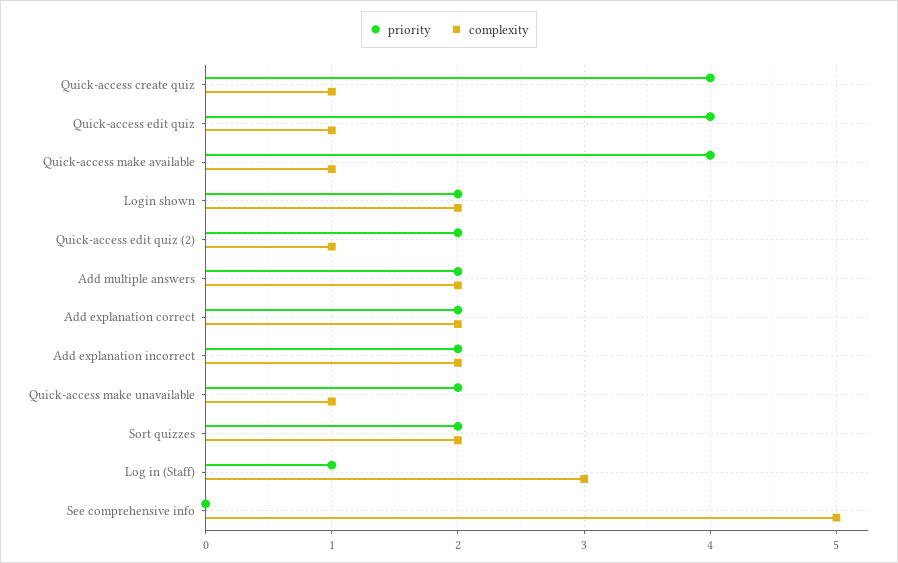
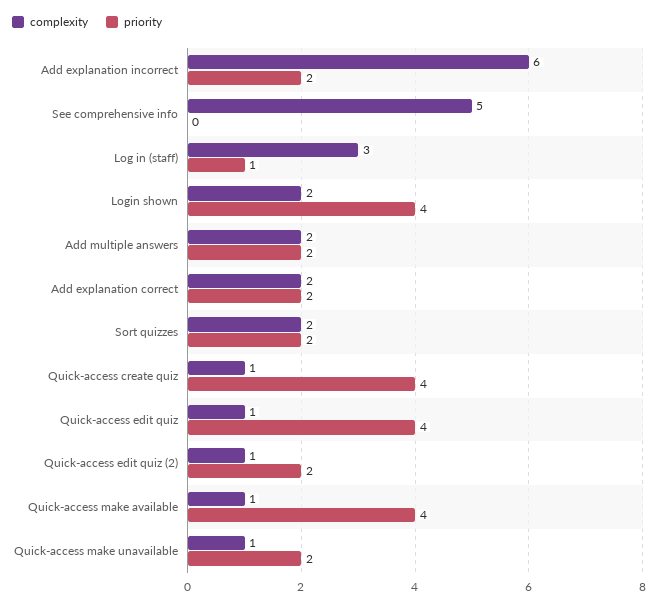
  {
    "priority": {
      "Quick-access create quiz": 4,
      "Quick-access edit quiz": 4,
      "Quick-access make available": 4,
-     "Login shown": 2,
+     "Login shown": 4,
      "Quick-access edit quiz (2)": 2,
      "Add multiple answers": 2,
      "Add explanation correct": 2,
      "Add explanation incorrect": 2,
      "Quick-access make unavailable": 2,
      "Sort quizzes": 2,
      "Log in (Staff)": 1,
      "See comprehensive info": 0
    },
    "complexity": {
      "Quick-access create quiz": 1,
      "Quick-access edit quiz": 1,
      "Quick-access make available": 1,
      "Login shown": 2,
      "Quick-access edit quiz (2)": 1,
      "Add multiple answers": 2,
      "Add explanation correct": 2,
-     "Add explanation incorrect": 2,
+     "Add explanation incorrect": 6,
      "Quick-access make unavailable": 1,
      "Sort quizzes": 2,
      "Log in (Staff)": 3,
      "See comprehensive info": 5
    }
  }

